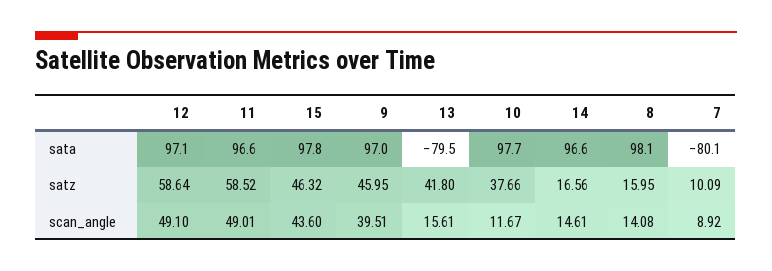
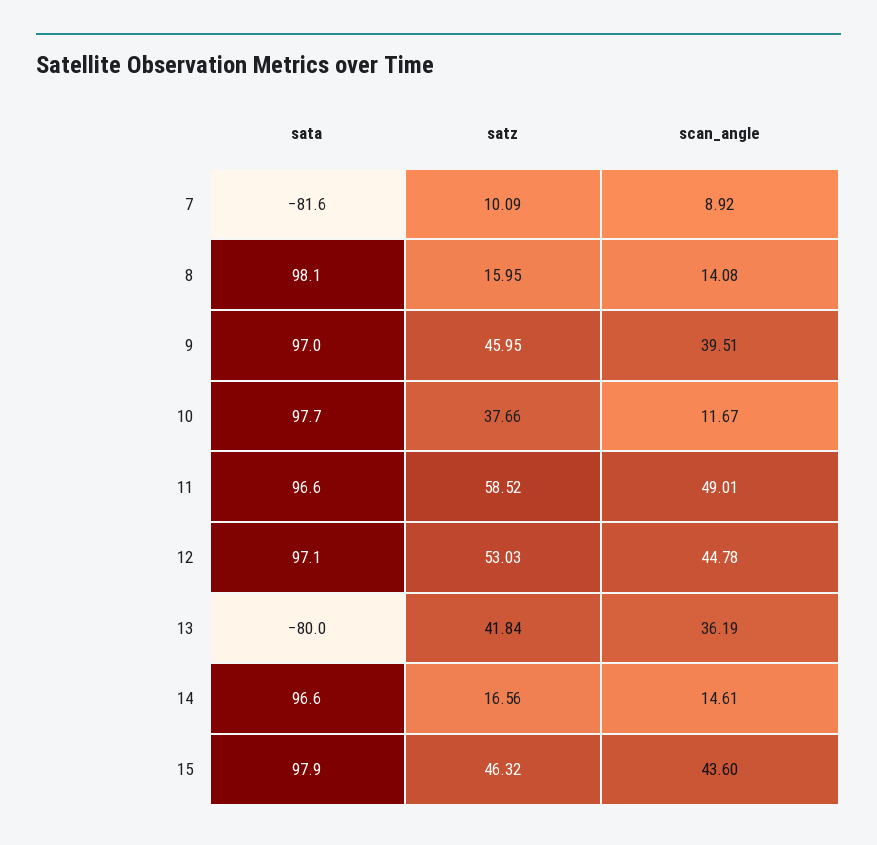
  {
    "12": {
      "sata": 97.1,
-     "satz": 58.64,
+     "satz": 53.03,
-     "scan_angle": 49.1
+     "scan_angle": 44.78
    },
    "11": {
      "sata": 96.6,
      "satz": 58.52,
      "scan_angle": 49.01
    },
    "15": {
-     "sata": 97.8,
+     "sata": 97.9,
      "satz": 46.32,
      "scan_angle": 43.6
    },
    "9": {
      "sata": 97,
      "satz": 45.95,
      "scan_angle": 39.51
    },
    "13": {
-     "sata": -79.5,
+     "sata": -80,
-     "satz": 41.8,
+     "satz": 41.84,
-     "scan_angle": 15.61
+     "scan_angle": 36.19
    },
    "10": {
      "sata": 97.7,
      "satz": 37.66,
      "scan_angle": 11.67
    },
    "14": {
      "sata": 96.6,
      "satz": 16.56,
      "scan_angle": 14.61
    },
    "8": {
      "sata": 98.1,
      "satz": 15.95,
      "scan_angle": 14.08
    },
    "7": {
-     "sata": -80.1,
+     "sata": -81.6,
      "satz": 10.09,
      "scan_angle": 8.92
    }
  }

